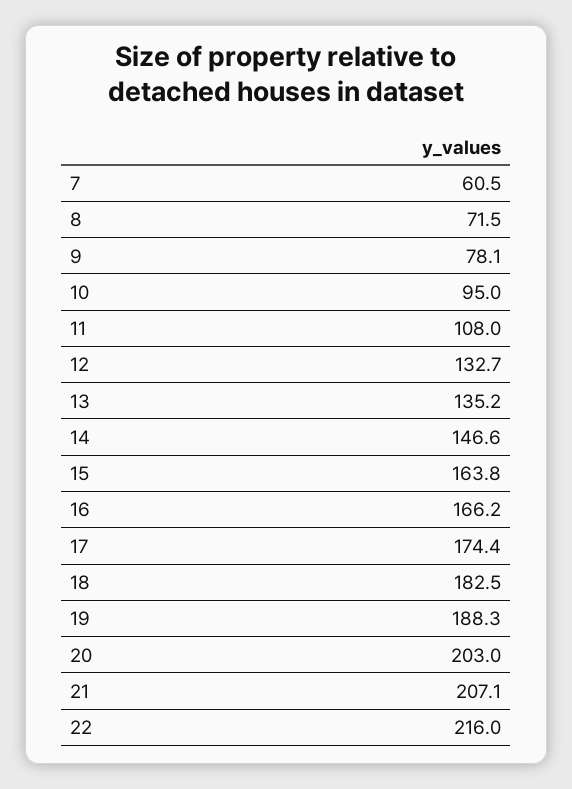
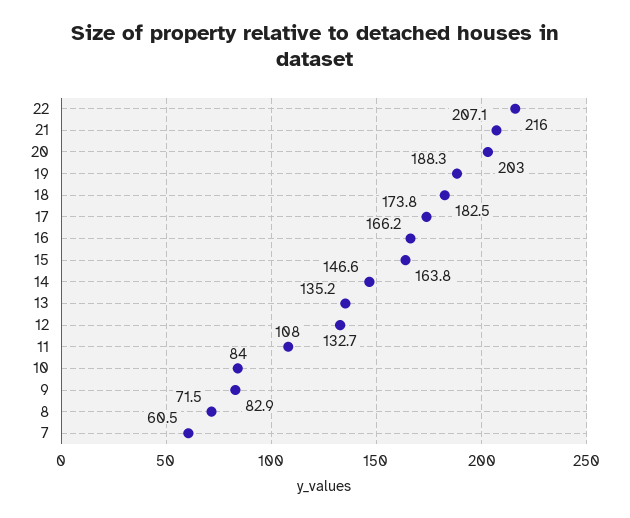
  {
    "7": 60.5,
    "8": 71.5,
-   "9": 78.1,
+   "9": 82.9,
-   "10": 95,
+   "10": 84,
    "11": 108,
    "12": 132.7,
    "13": 135.2,
    "14": 146.6,
    "15": 163.8,
    "16": 166.2,
-   "17": 174.4,
+   "17": 173.8,
    "18": 182.5,
    "19": 188.3,
    "20": 203,
    "21": 207.1,
    "22": 216
  }

